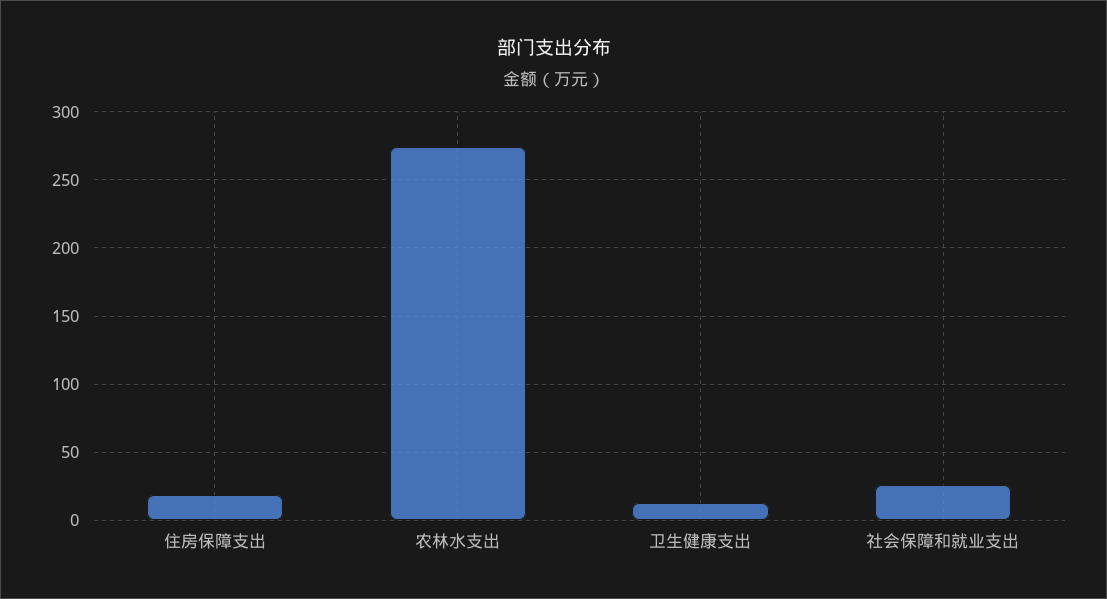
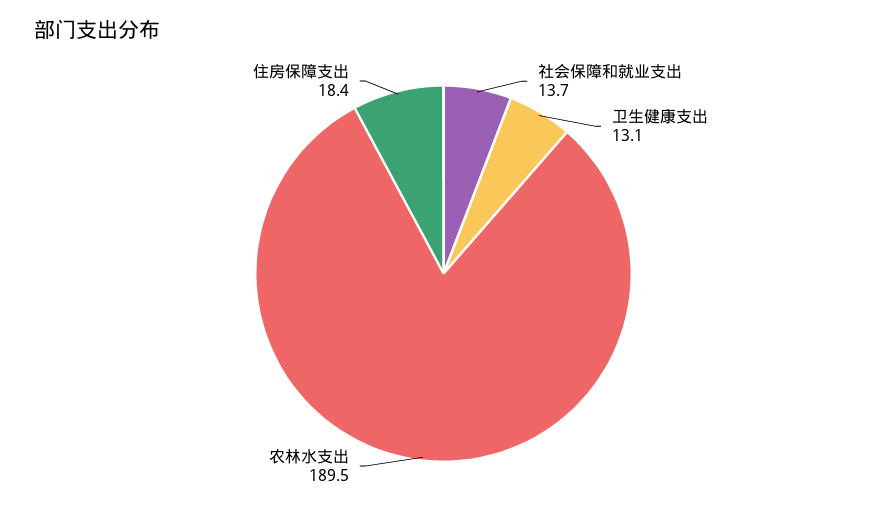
  {
    "住房保障支出": 18.4,
-   "农林水支出": 275,
+   "农林水支出": 189.5,
    "卫生健康支出": 13.1,
-   "社会保障和就业支出": 25
+   "社会保障和就业支出": 13.7
  }

